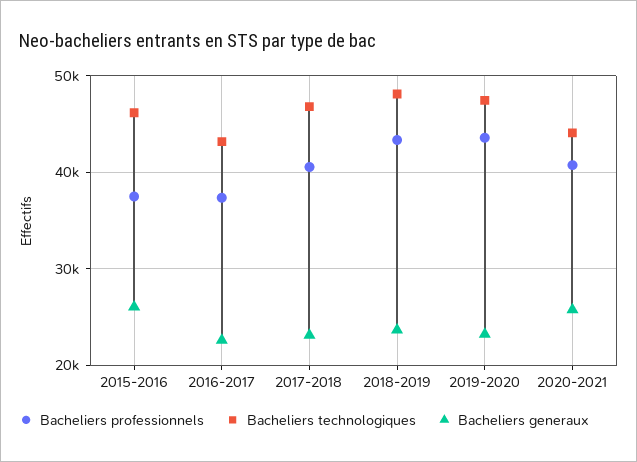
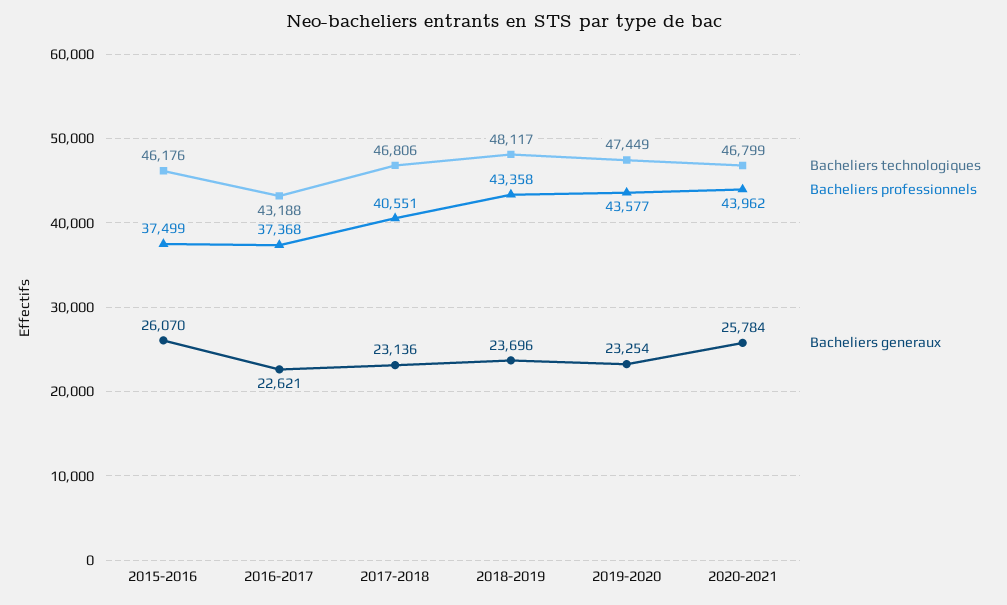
  {
    "Bacheliers professionnels": {
      "2015-2016": 37499,
      "2016-2017": 37368,
      "2017-2018": 40551,
      "2018-2019": 43358,
      "2019-2020": 43577,
-     "2020-2021": 41000
+     "2020-2021": 43962
    },
    "Bacheliers technologiques": {
      "2015-2016": 46176,
      "2016-2017": 43188,
      "2017-2018": 46806,
      "2018-2019": 48117,
      "2019-2020": 47449,
-     "2020-2021": 44000
+     "2020-2021": 46799
    },
    "Bacheliers generaux": {
      "2015-2016": 26070,
      "2016-2017": 22621,
      "2017-2018": 23136,
      "2018-2019": 23696,
      "2019-2020": 23254,
      "2020-2021": 25784
    }
  }

